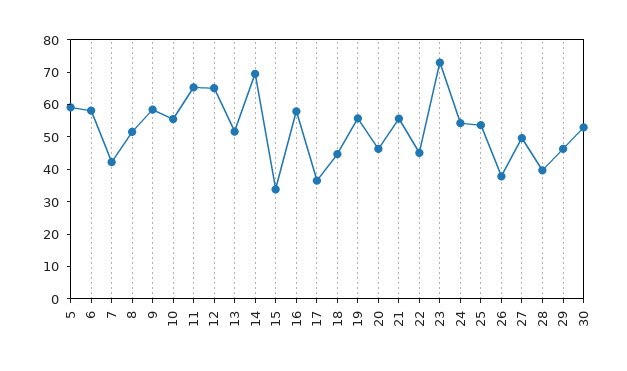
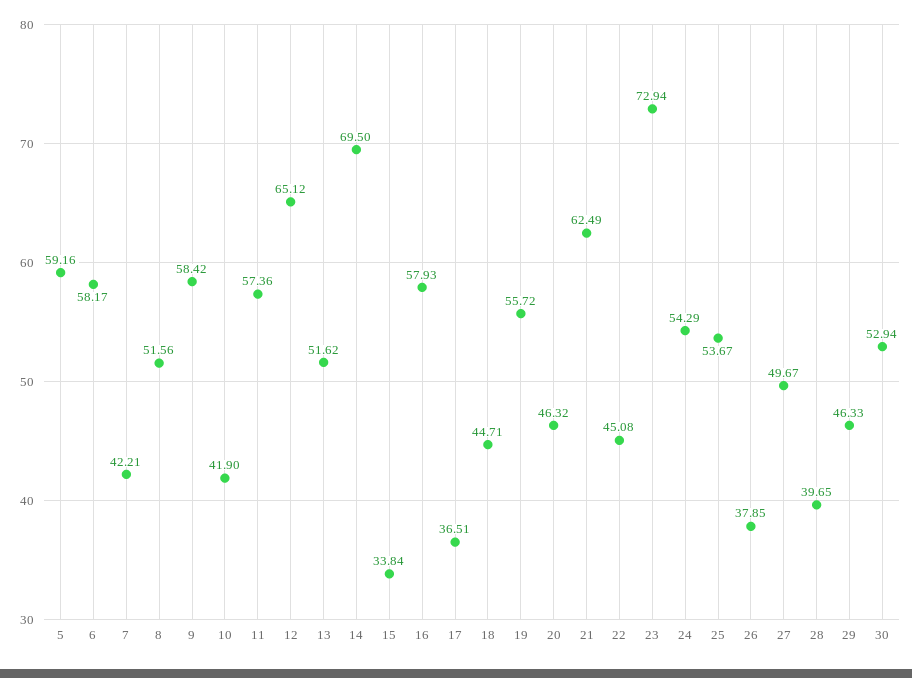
  {
    "5": 59.16,
    "6": 58.17,
    "7": 42.21,
    "8": 51.56,
    "9": 58.42,
-   "10": 55,
+   "10": 41.9,
-   "11": 65,
+   "11": 57.36,
    "12": 65.12,
    "13": 51.62,
    "14": 69.5,
    "15": 33.84,
    "16": 57.93,
    "17": 36.51,
    "18": 44.71,
    "19": 55.72,
    "20": 46.32,
-   "21": 55,
+   "21": 62.49,
    "22": 45.08,
    "23": 72.94,
    "24": 54.29,
    "25": 53.67,
    "26": 37.85,
    "27": 49.67,
    "28": 39.65,
    "29": 46.33,
    "30": 52.94
  }

